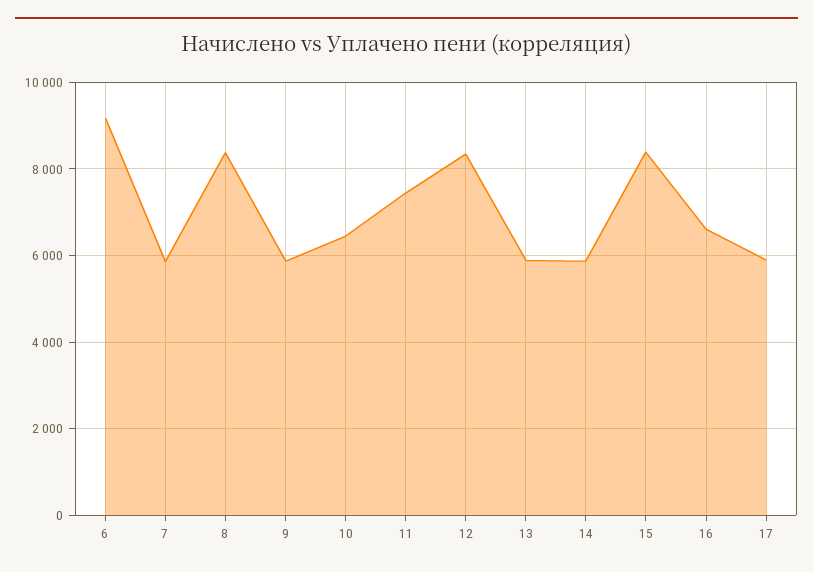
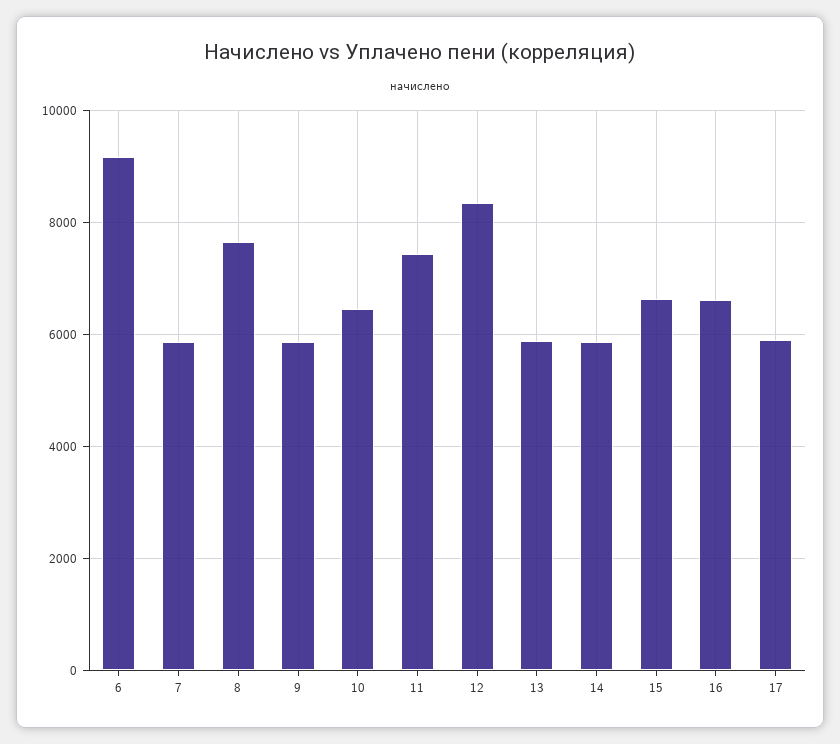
  {
    "6": 9200,
    "7": 5800,
-   "8": 8400,
+   "8": 7600,
    "9": 5800,
    "10": 6400,
    "11": 7400,
    "12": 8400,
    "13": 5800,
    "14": 5800,
-   "15": 8400,
+   "15": 6600,
    "16": 6600,
    "17": 5800
  }

